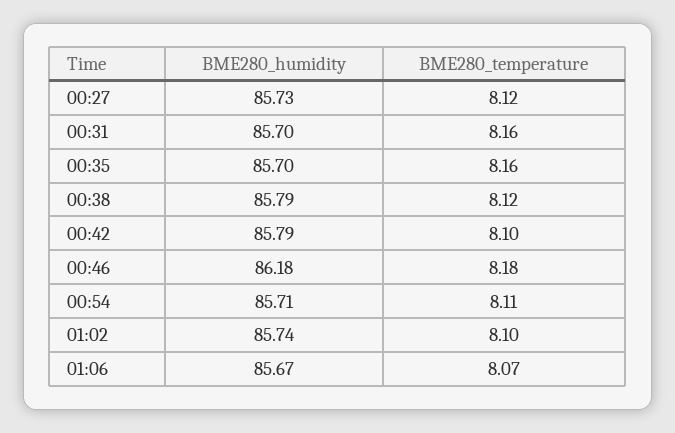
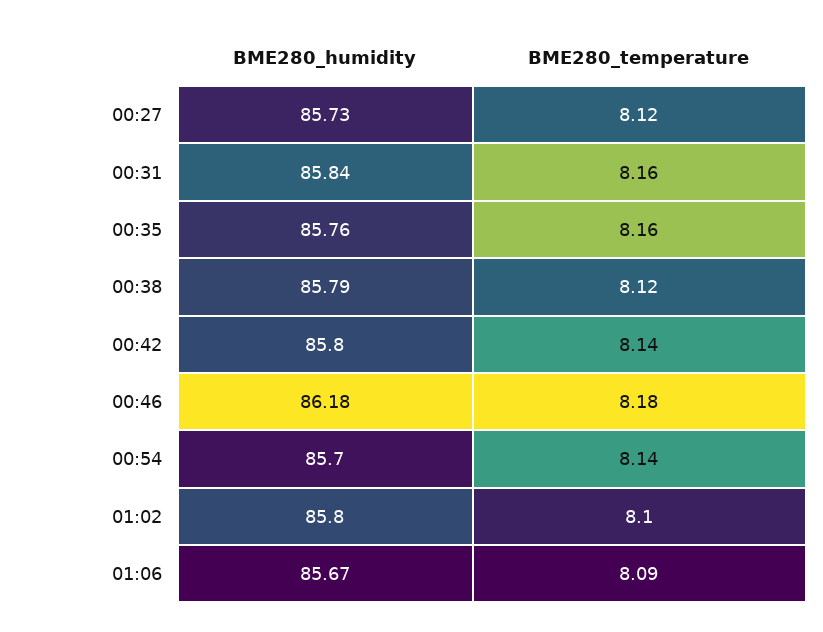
  {
    "BME280_humidity": {
      "00:27": 85.73,
-     "00:31": 85.7,
+     "00:31": 85.84,
-     "00:35": 85.7,
+     "00:35": 85.76,
      "00:38": 85.79,
-     "00:42": 85.79,
+     "00:42": 85.8,
      "00:46": 86.18,
-     "00:54": 85.71,
+     "00:54": 85.7,
-     "01:02": 85.74,
+     "01:02": 85.8,
      "01:06": 85.67
    },
    "BME280_temperature": {
      "00:27": 8.12,
      "00:31": 8.16,
      "00:35": 8.16,
      "00:38": 8.12,
-     "00:42": 8.1,
+     "00:42": 8.14,
      "00:46": 8.18,
-     "00:54": 8.11,
+     "00:54": 8.14,
      "01:02": 8.1,
-     "01:06": 8.07
+     "01:06": 8.09
    }
  }

